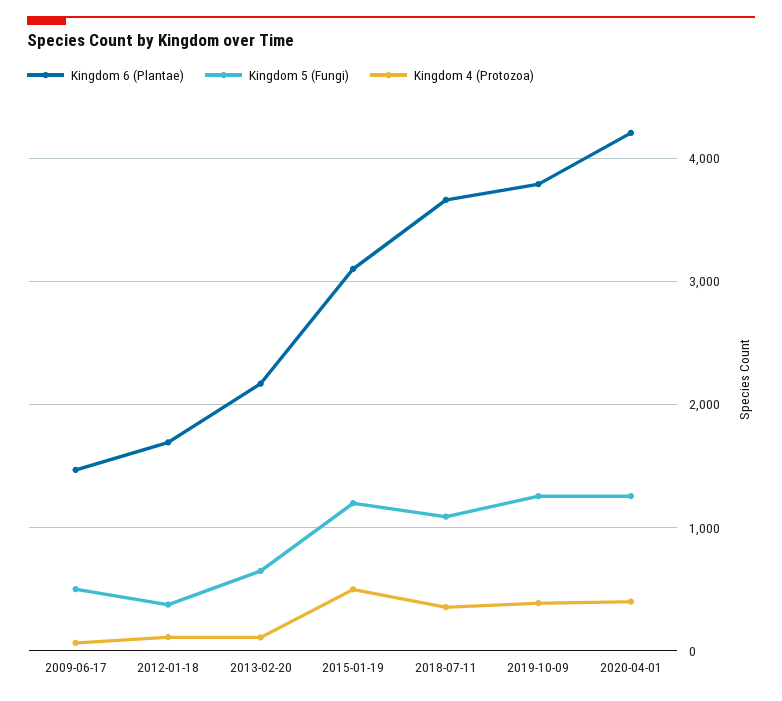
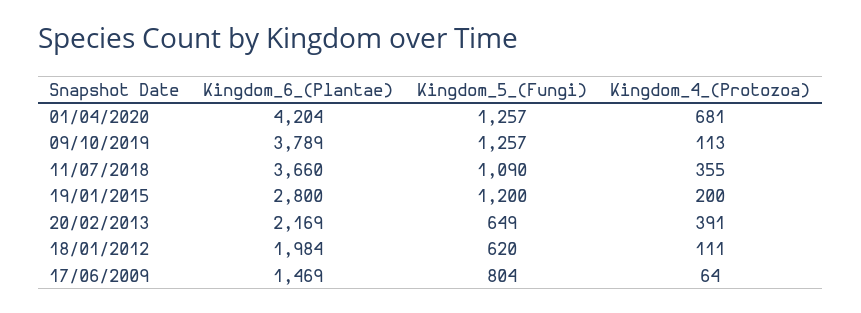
  {
    "Kingdom 6 (Plantae)": {
      "2009-06-17": 1469,
-     "2012-01-18": 1700,
+     "2012-01-18": 1984,
      "2013-02-20": 2169,
-     "2015-01-19": 3100,
+     "2015-01-19": 2800,
      "2018-07-11": 3660,
      "2019-10-09": 3789,
      "2020-04-01": 4204
    },
    "Kingdom 5 (Fungi)": {
-     "2009-06-17": 500,
+     "2009-06-17": 804,
-     "2012-01-18": 400,
+     "2012-01-18": 620,
      "2013-02-20": 649,
      "2015-01-19": 1200,
      "2018-07-11": 1090,
      "2019-10-09": 1257,
      "2020-04-01": 1257
    },
    "Kingdom 4 (Protozoa)": {
      "2009-06-17": 64,
      "2012-01-18": 111,
-     "2013-02-20": 100,
+     "2013-02-20": 391,
-     "2015-01-19": 500,
+     "2015-01-19": 200,
      "2018-07-11": 355,
-     "2019-10-09": 400,
+     "2019-10-09": 113,
-     "2020-04-01": 400
+     "2020-04-01": 681
    }
  }

